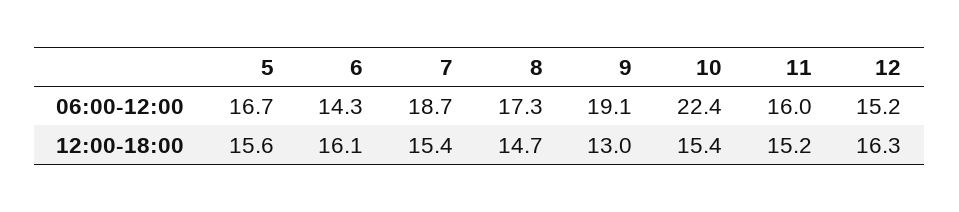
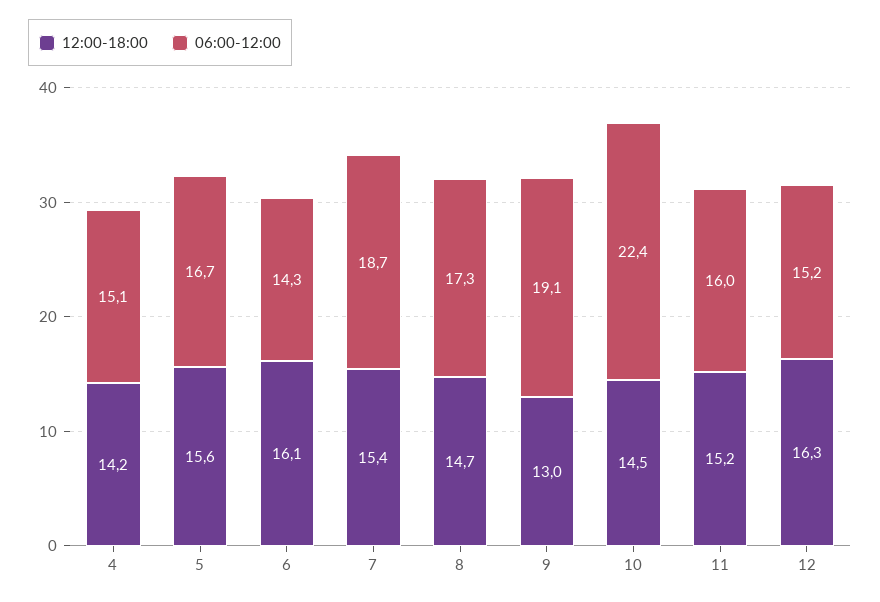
  {
    "06:00-12:00": {
      "5": 16.7,
      "6": 14.3,
      "7": 18.7,
      "8": 17.3,
      "9": 19.1,
      "10": 22.4,
      "11": 16,
-     "12": 15.2
+     "12": 15.2,
+     "4": 15.1
    },
    "12:00-18:00": {
      "5": 15.6,
      "6": 16.1,
      "7": 15.4,
      "8": 14.7,
      "9": 13,
-     "10": 15.4,
+     "10": 14.5,
      "11": 15.2,
-     "12": 16.3
+     "12": 16.3,
+     "4": 14.2
    }
  }

